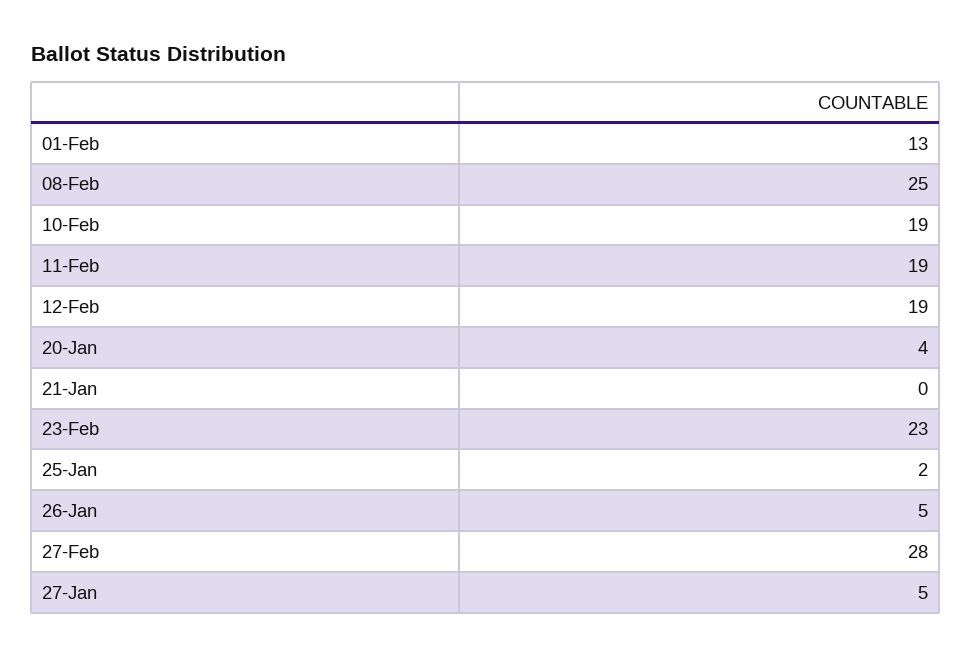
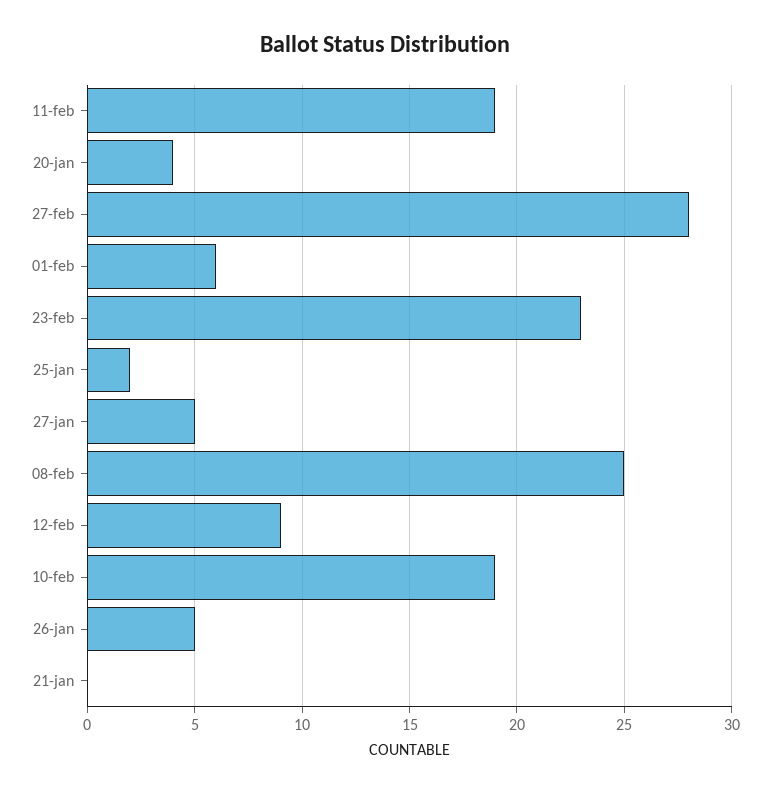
  {
-   "01-Feb": 13,
+   "01-Feb": 6,
    "08-Feb": 25,
    "10-Feb": 19,
    "11-Feb": 19,
-   "12-Feb": 19,
+   "12-Feb": 9,
    "20-Jan": 4,
    "21-Jan": 0,
    "23-Feb": 23,
    "25-Jan": 2,
    "26-Jan": 5,
    "27-Feb": 28,
    "27-Jan": 5
  }

